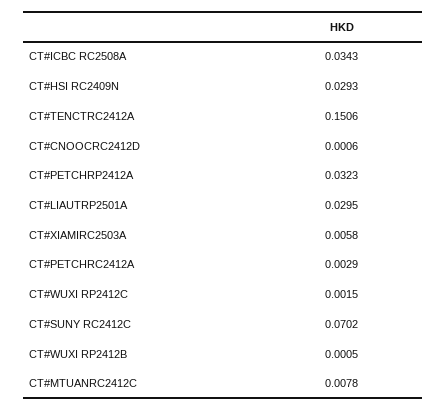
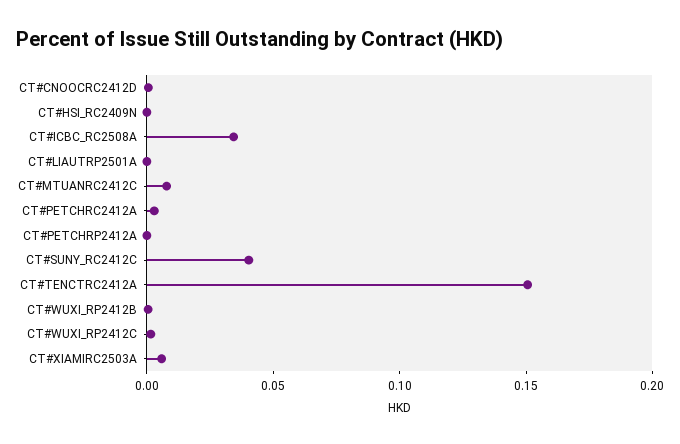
  {
    "CT#ICBC RC2508A": 0.0343,
-   "CT#HSI RC2409N": 0.0293,
+   "CT#HSI RC2409N": 0,
    "CT#TENCTRC2412A": 0.1506,
    "CT#CNOOCRC2412D": 0.0006,
-   "CT#PETCHRP2412A": 0.0323,
+   "CT#PETCHRP2412A": 0,
-   "CT#LIAUTRP2501A": 0.0295,
+   "CT#LIAUTRP2501A": 0,
    "CT#XIAMIRC2503A": 0.0058,
    "CT#PETCHRC2412A": 0.0029,
    "CT#WUXI RP2412C": 0.0015,
-   "CT#SUNY RC2412C": 0.0702,
+   "CT#SUNY RC2412C": 0.04,
    "CT#WUXI RP2412B": 0.0005,
    "CT#MTUANRC2412C": 0.0078
  }

